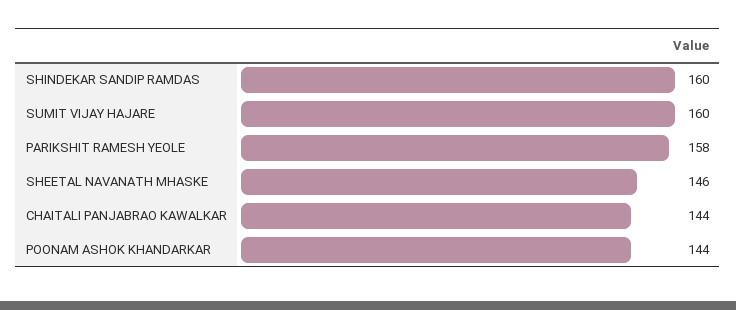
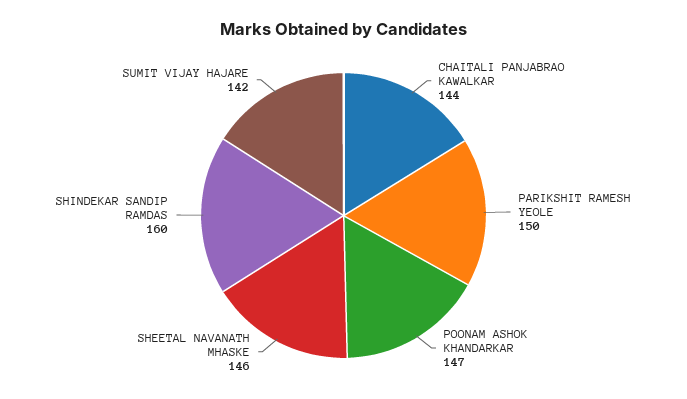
  {
    "SHINDEKAR SANDIP RAMDAS": 160,
-   "SUMIT VIJAY HAJARE": 160,
+   "SUMIT VIJAY HAJARE": 142,
-   "PARIKSHIT RAMESH YEOLE": 158,
+   "PARIKSHIT RAMESH YEOLE": 150,
    "SHEETAL NAVANATH MHASKE": 146,
    "CHAITALI PANJABRAO KAWALKAR": 144,
-   "POONAM ASHOK KHANDARKAR": 144
+   "POONAM ASHOK KHANDARKAR": 147
  }

